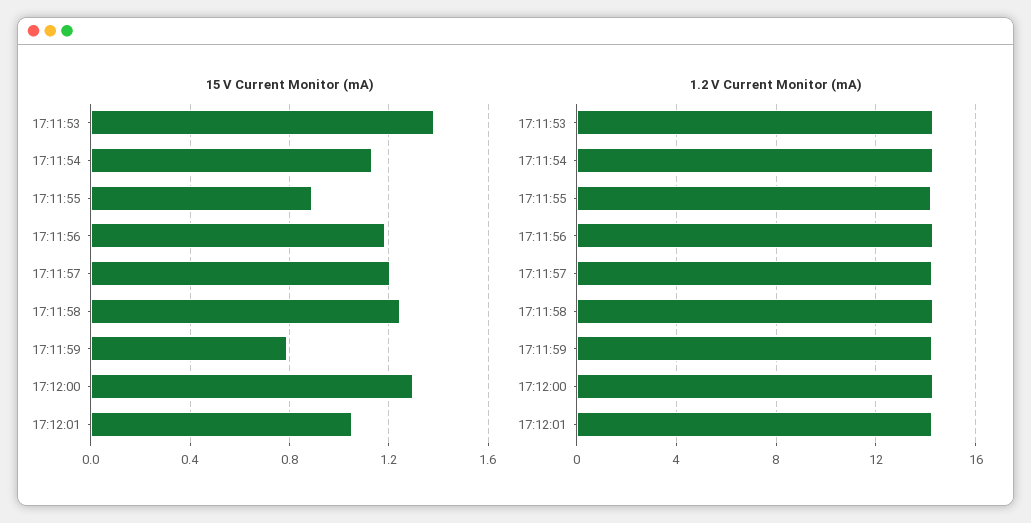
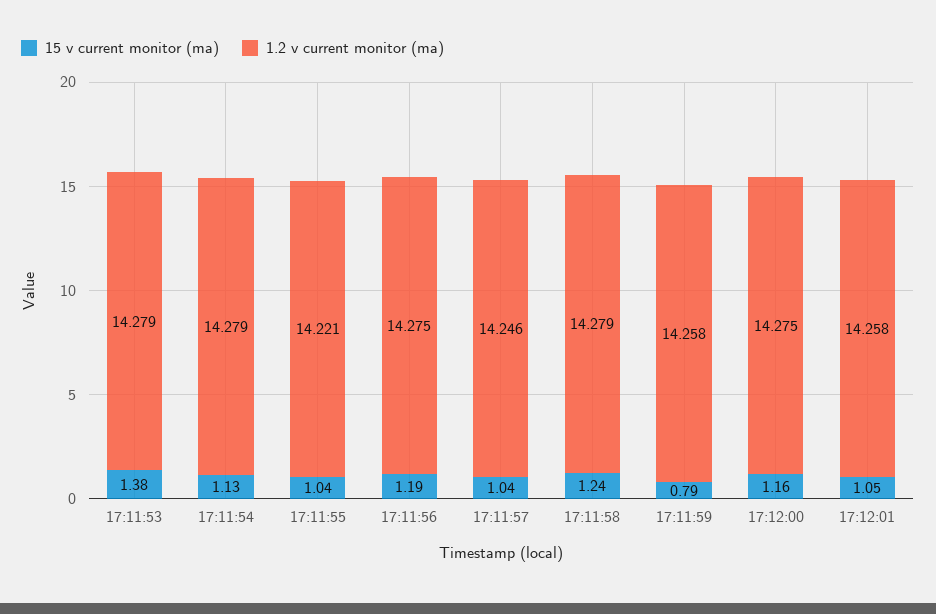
  {
    "15 V Current Monitor (mA)": {
      "17:11:53": 1.38,
      "17:11:54": 1.13,
-     "17:11:55": 0.9,
+     "17:11:55": 1.04,
      "17:11:56": 1.19,
-     "17:11:57": 1.2,
+     "17:11:57": 1.04,
      "17:11:58": 1.24,
      "17:11:59": 0.79,
-     "17:12:00": 1.3,
+     "17:12:00": 1.16,
      "17:12:01": 1.05
    },
    "1.2 V Current Monitor (mA)": {
      "17:11:53": 14.279,
      "17:11:54": 14.279,
      "17:11:55": 14.221,
      "17:11:56": 14.275,
      "17:11:57": 14.246,
      "17:11:58": 14.279,
      "17:11:59": 14.258,
      "17:12:00": 14.275,
      "17:12:01": 14.258
    }
  }

